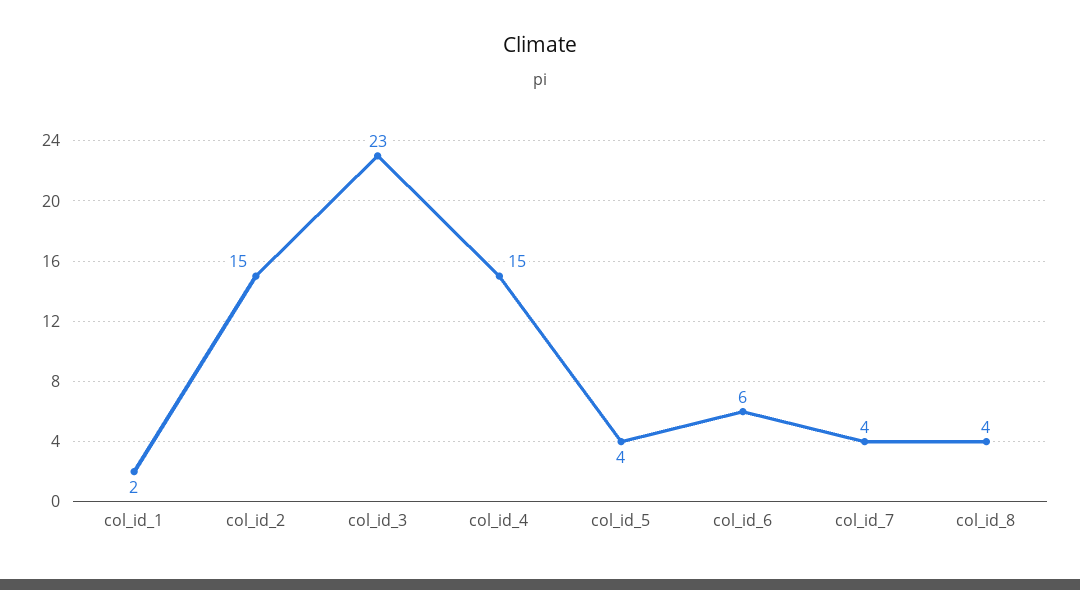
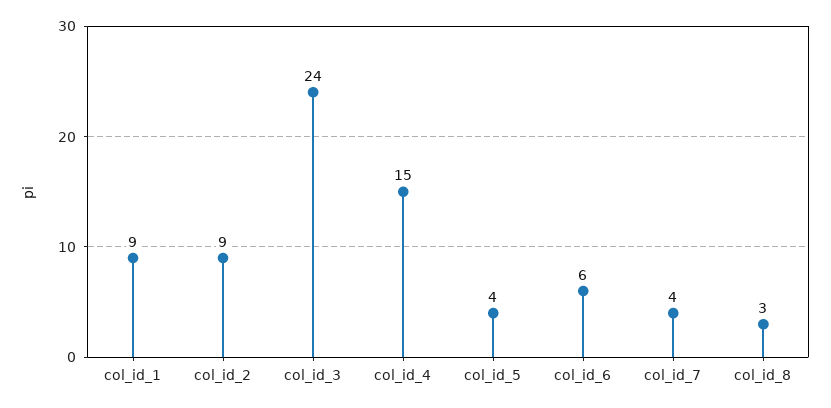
  {
-   "col_id_1": 2,
+   "col_id_1": 9,
-   "col_id_2": 15,
+   "col_id_2": 9,
-   "col_id_3": 23,
+   "col_id_3": 24,
    "col_id_4": 15,
    "col_id_5": 4,
    "col_id_6": 6,
    "col_id_7": 4,
-   "col_id_8": 4
+   "col_id_8": 3
  }

